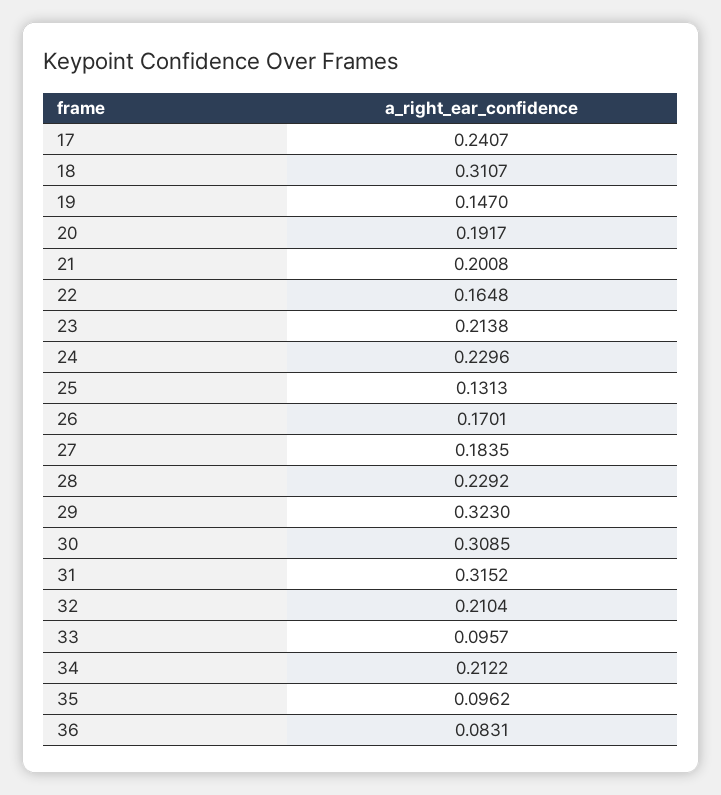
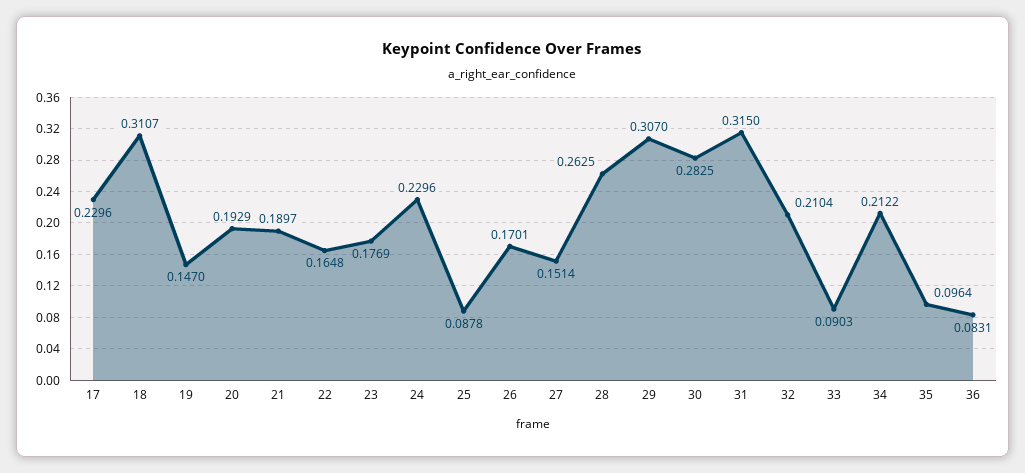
  {
-   "17": 0.2407,
+   "17": 0.2296,
    "18": 0.3107,
    "19": 0.147,
-   "20": 0.1917,
+   "20": 0.1929,
-   "21": 0.2008,
+   "21": 0.1897,
    "22": 0.1648,
-   "23": 0.2138,
+   "23": 0.1769,
    "24": 0.2296,
-   "25": 0.1313,
+   "25": 0.0878,
    "26": 0.1701,
-   "27": 0.1835,
+   "27": 0.1514,
-   "28": 0.2292,
+   "28": 0.2625,
-   "29": 0.323,
+   "29": 0.307,
-   "30": 0.3085,
+   "30": 0.2825,
-   "31": 0.3152,
+   "31": 0.315,
    "32": 0.2104,
-   "33": 0.0957,
+   "33": 0.0903,
    "34": 0.2122,
-   "35": 0.0962,
+   "35": 0.0964,
    "36": 0.0831
  }

